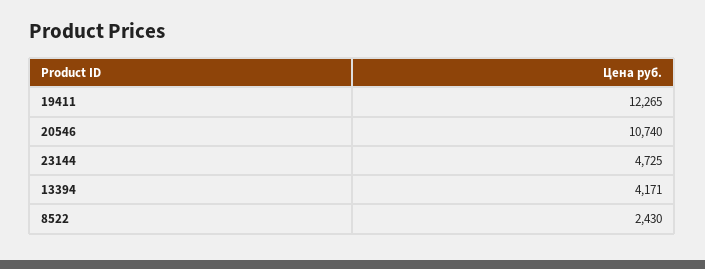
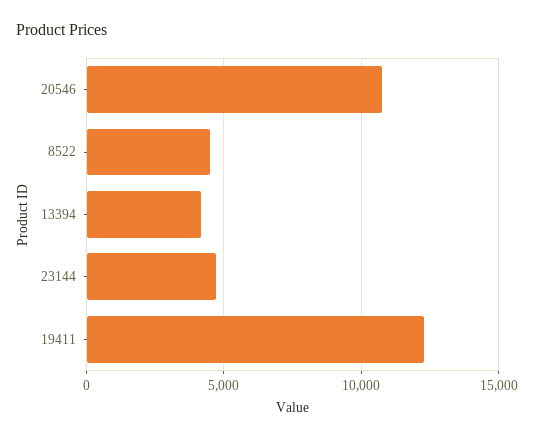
  {
    "19411": 12265,
    "20546": 10740,
    "23144": 4725,
    "13394": 4171,
-   "8522": 2430
+   "8522": 4500
  }

